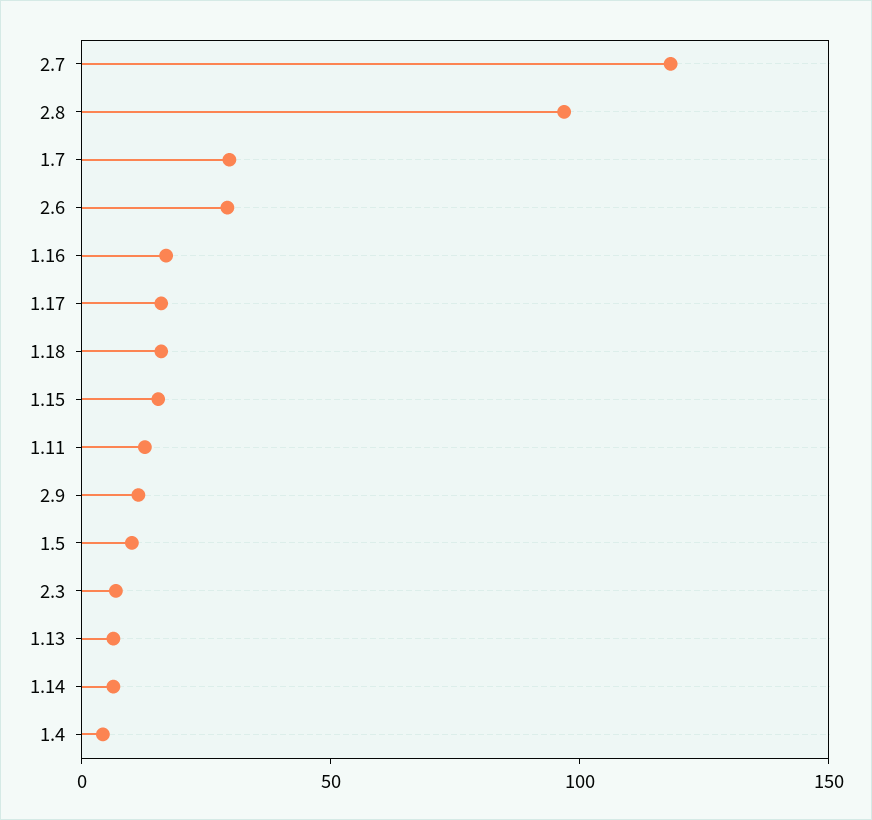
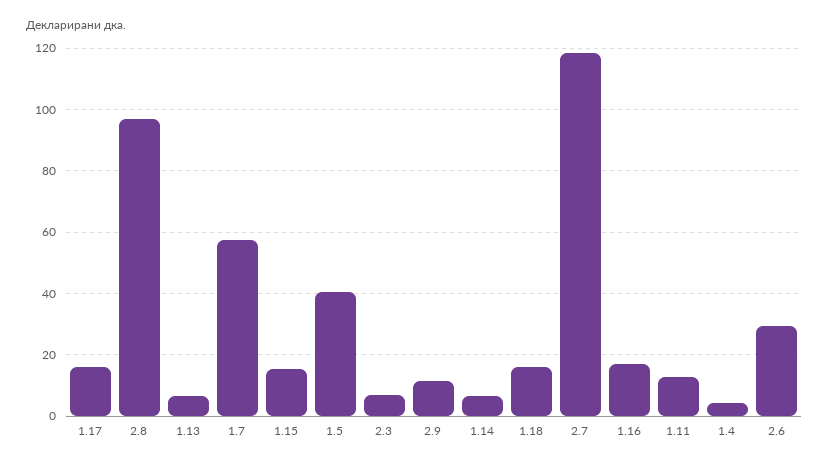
  {
    "2.7": 118,
    "2.8": 96,
-   "1.7": 30,
+   "1.7": 58,
    "2.6": 30,
    "1.16": 18,
    "1.17": 16,
    "1.18": 16,
    "1.15": 16,
    "1.11": 12,
    "2.9": 12,
-   "1.5": 10,
+   "1.5": 40,
    "2.3": 6,
    "1.13": 6,
    "1.14": 6,
    "1.4": 4
  }

